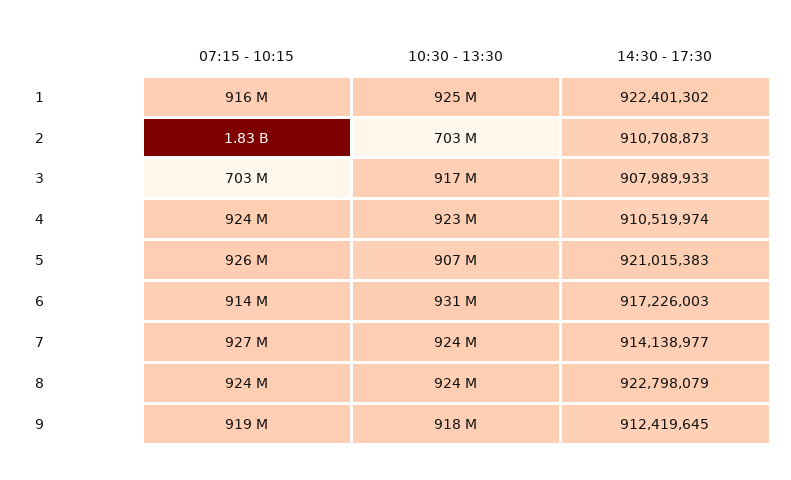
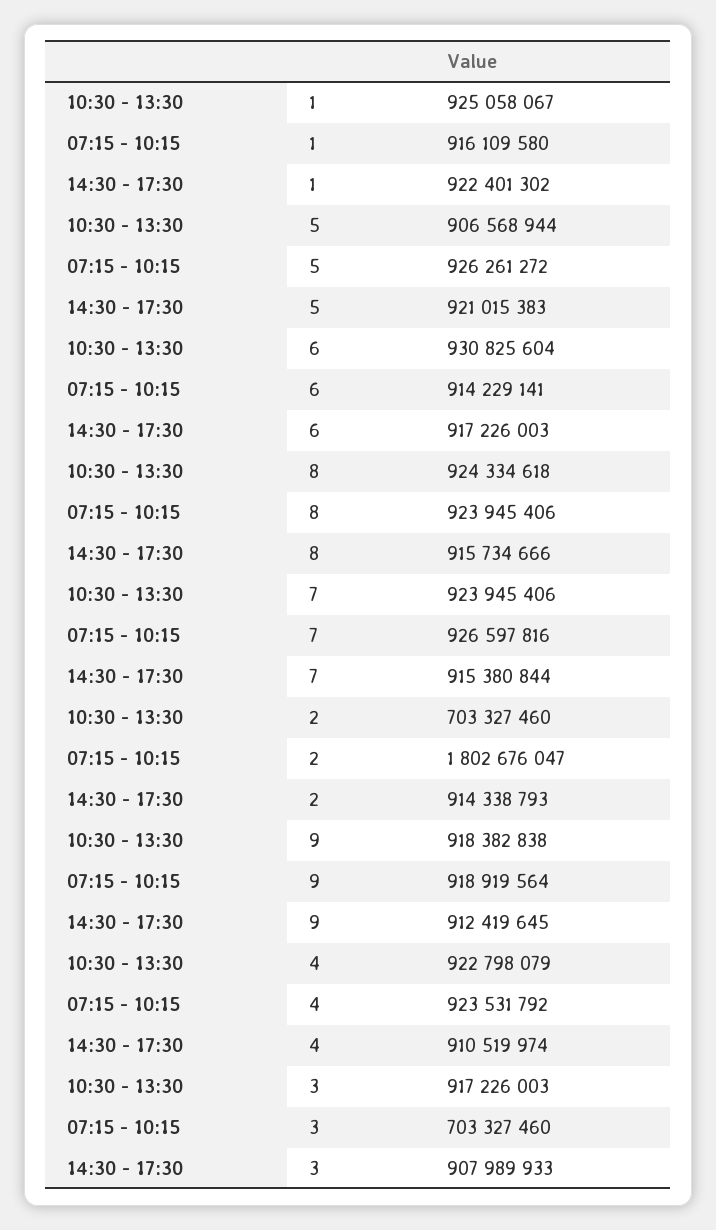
  {
    "07:15 - 10:15": {
      "1": 916109580,
-     "2": 1830000000,
+     "2": 1802676047,
      "3": 703327460,
      "4": 923531792,
      "5": 926261272,
      "6": 914229141,
      "7": 926597816,
      "8": 923945406,
      "9": 918919564
    },
    "10:30 - 13:30": {
      "1": 925058067,
      "2": 703327460,
      "3": 917226003,
      "4": 922798079,
      "5": 906568944,
      "6": 930825604,
      "7": 923945406,
      "8": 924334618,
      "9": 918382838
    },
    "14:30 - 17:30": {
      "1": 922401302,
-     "2": 910708873,
+     "2": 914338793,
      "3": 907989933,
      "4": 910519974,
      "5": 921015383,
      "6": 917226003,
-     "7": 914138977,
+     "7": 915380844,
-     "8": 922798079,
+     "8": 915734666,
      "9": 912419645
    }
  }

